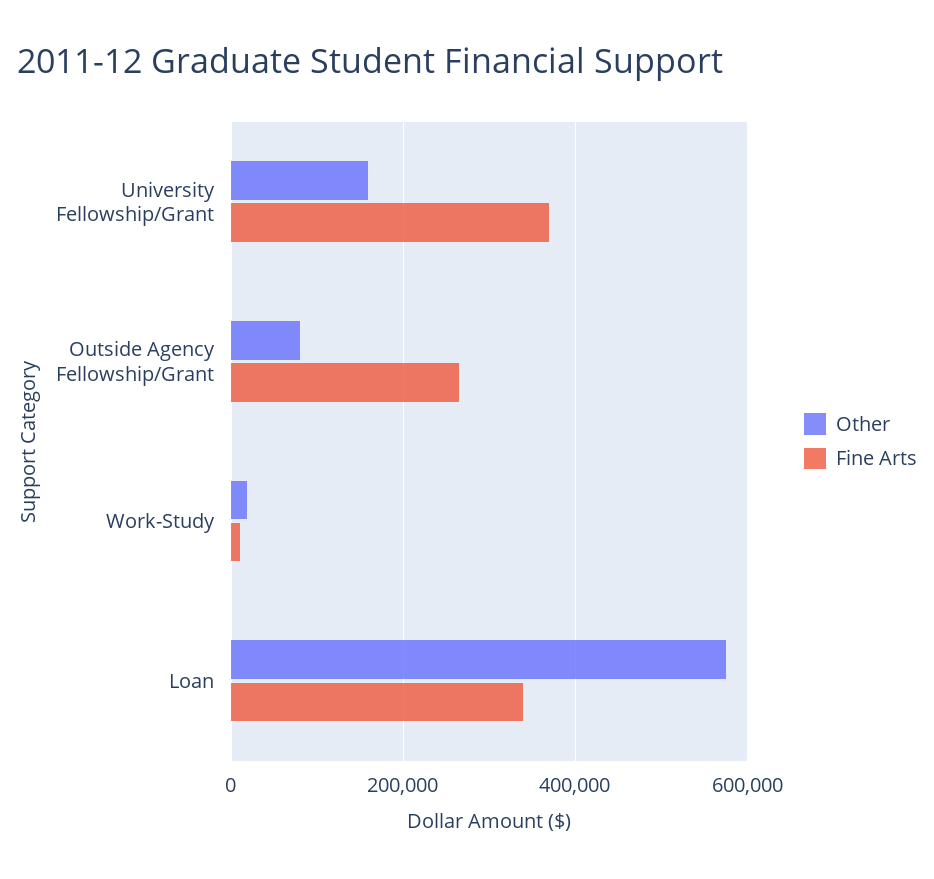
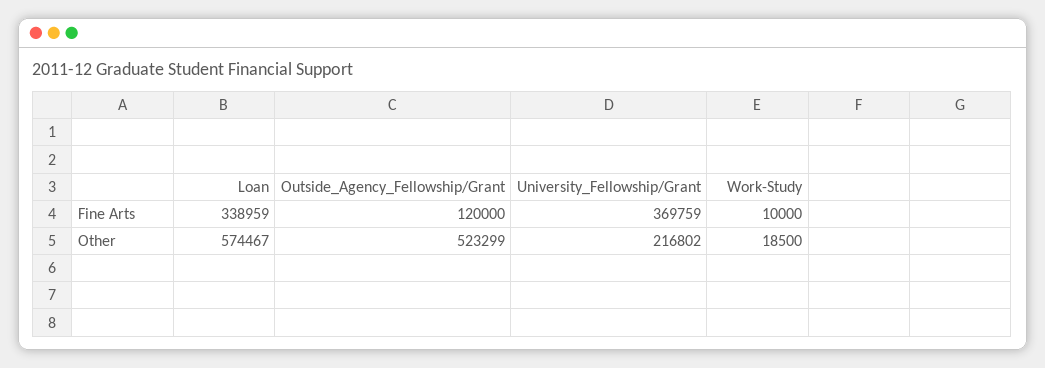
  {
    "Other": {
-     "University Fellowship/Grant": 160000,
+     "University Fellowship/Grant": 216802,
-     "Outside Agency Fellowship/Grant": 80000,
+     "Outside Agency Fellowship/Grant": 523299,
      "Work-Study": 18500,
      "Loan": 574467
    },
    "Fine Arts": {
      "University Fellowship/Grant": 369759,
-     "Outside Agency Fellowship/Grant": 260000,
+     "Outside Agency Fellowship/Grant": 120000,
      "Work-Study": 10000,
      "Loan": 338959
    }
  }

